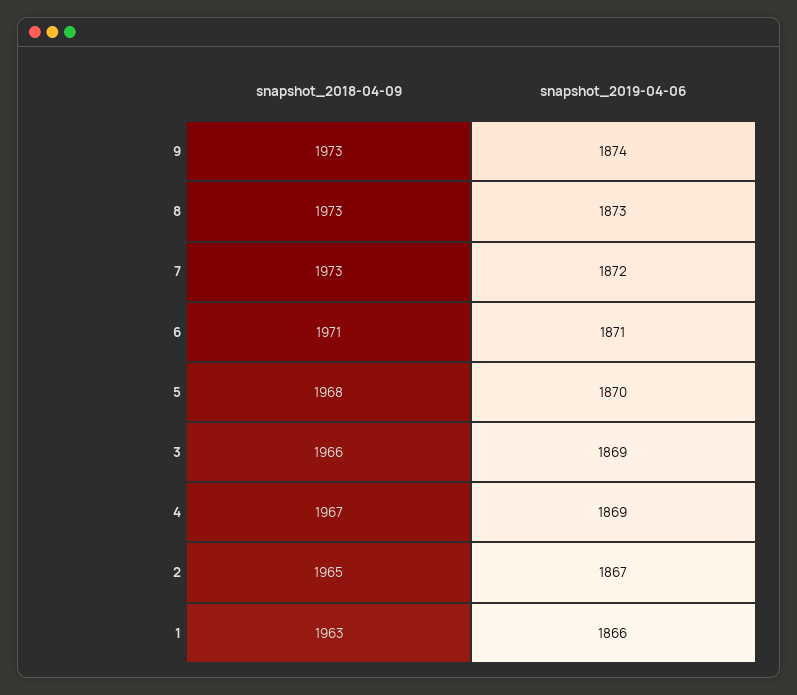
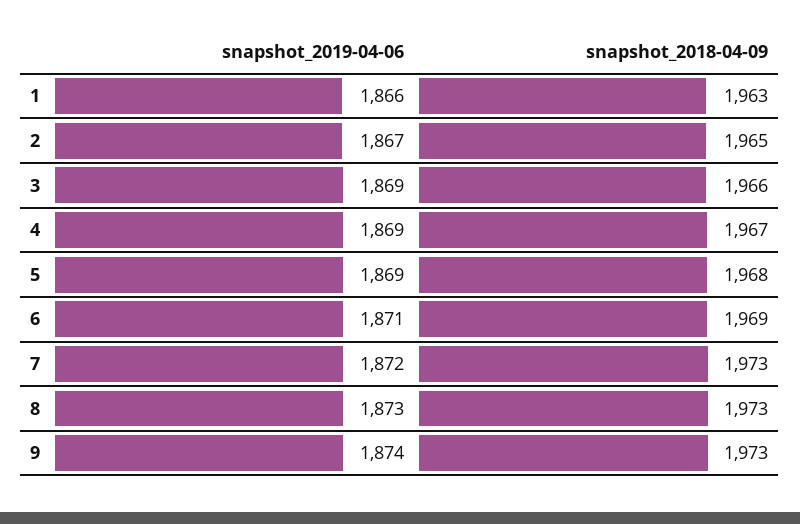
  {
    "snapshot_2018-04-09": {
      "9": 1973,
      "8": 1973,
      "7": 1973,
-     "6": 1971,
+     "6": 1969,
      "5": 1968,
      "3": 1966,
      "4": 1967,
      "2": 1965,
      "1": 1963
    },
    "snapshot_2019-04-06": {
      "9": 1874,
      "8": 1873,
      "7": 1872,
      "6": 1871,
-     "5": 1870,
+     "5": 1869,
      "3": 1869,
      "4": 1869,
      "2": 1867,
      "1": 1866
    }
  }

